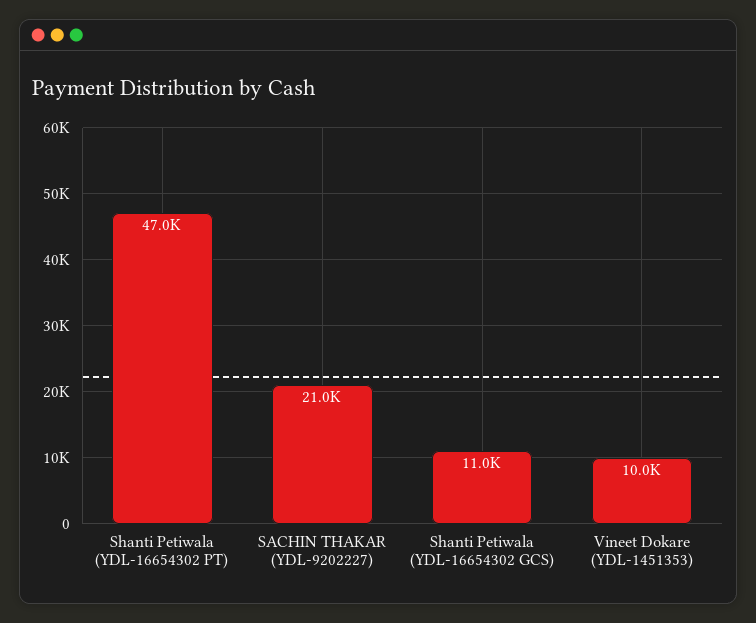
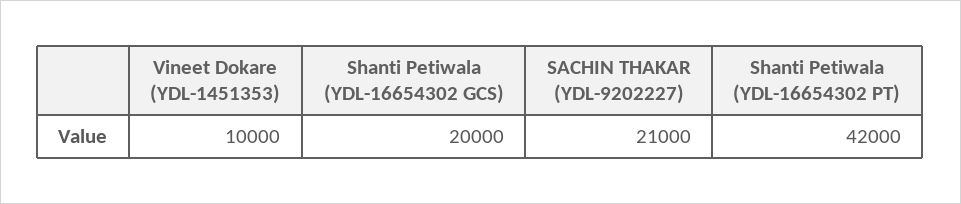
  {
-   "Shanti Petiwala (YDL-16654302 PT)": 47000,
+   "Shanti Petiwala (YDL-16654302 PT)": 42000,
    "SACHIN THAKAR (YDL-9202227)": 21000,
-   "Shanti Petiwala (YDL-16654302 GCS)": 11000,
+   "Shanti Petiwala (YDL-16654302 GCS)": 20000,
    "Vineet Dokare (YDL-1451353)": 10000
  }

